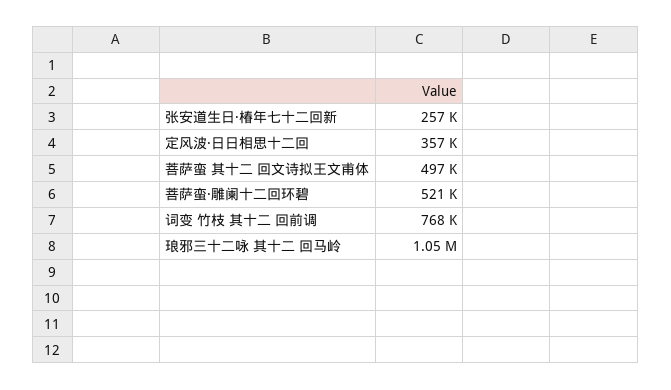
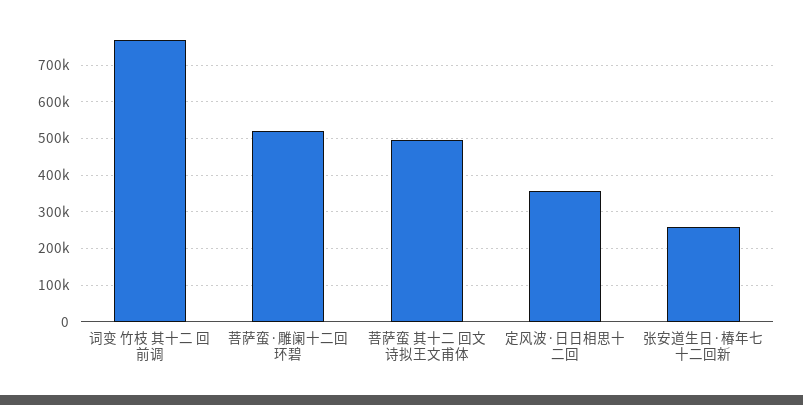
  {
    "张安道生日·椿年七十二回新": 257000,
    "定风波·日日相思十二回": 357000,
    "菩萨蛮 其十二 回文诗拟王文甫体": 497000,
    "菩萨蛮·雕阑十二回环碧": 521000,
-   "词变 竹枝 其十二 回前调": 768000,
+   "词变 竹枝 其十二 回前调": 768000
-   "琅邪三十二咏 其十二 回马岭": 1050000
  }

